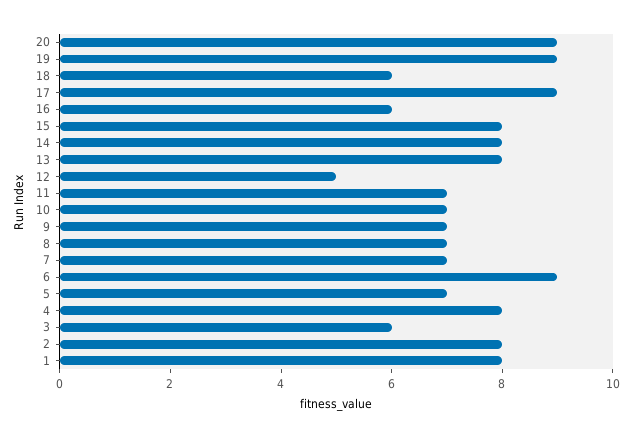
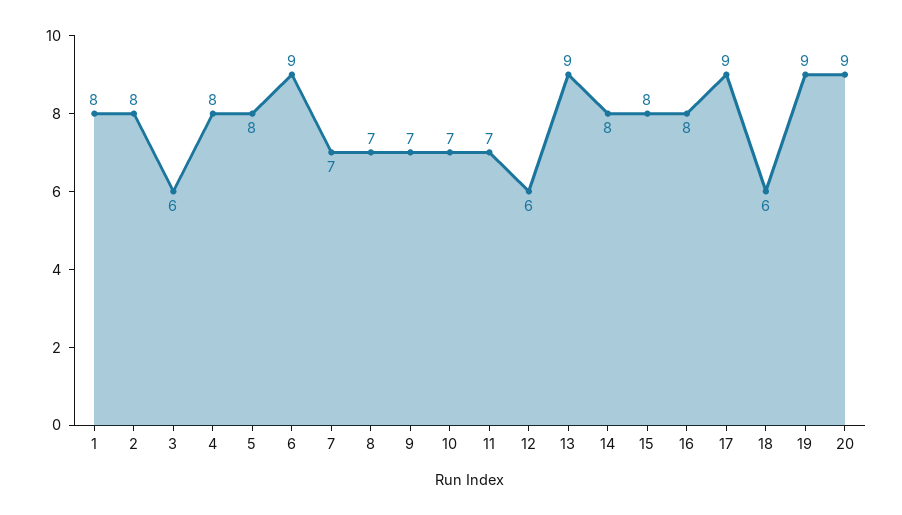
  {
    "20": 9,
    "19": 9,
    "18": 6,
    "17": 9,
-   "16": 6,
+   "16": 8,
    "15": 8,
    "14": 8,
-   "13": 8,
+   "13": 9,
-   "12": 5,
+   "12": 6,
    "11": 7,
    "10": 7,
    "9": 7,
    "8": 7,
    "7": 7,
    "6": 9,
-   "5": 7,
+   "5": 8,
    "4": 8,
    "3": 6,
    "2": 8,
    "1": 8
  }

